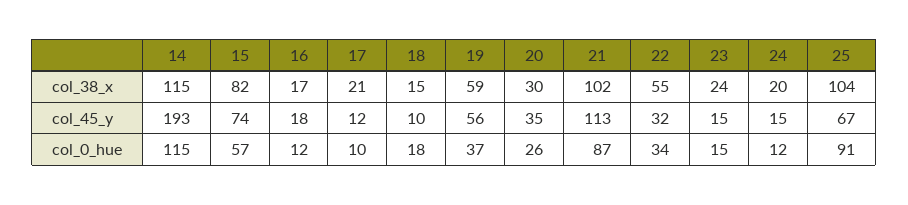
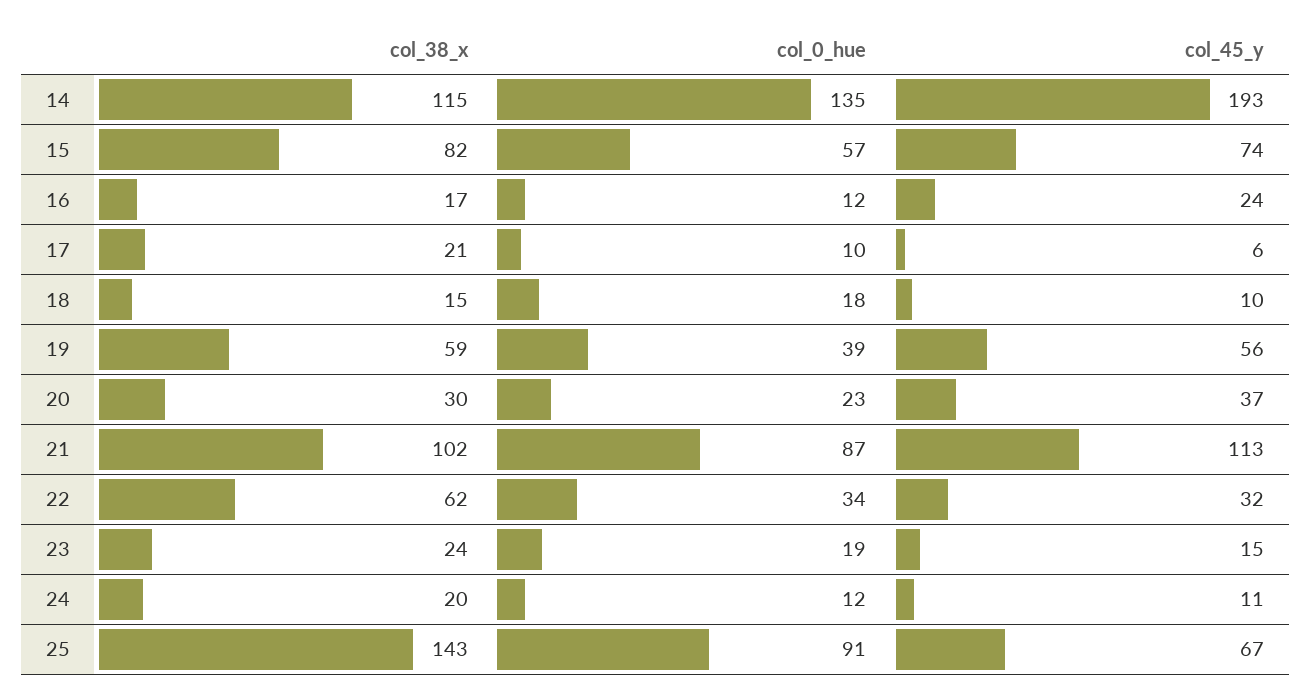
  {
    "14": {
      "col_38_x": 115,
      "col_45_y": 193,
-     "col_0_hue": 115
+     "col_0_hue": 135
    },
    "15": {
      "col_38_x": 82,
      "col_45_y": 74,
      "col_0_hue": 57
    },
    "16": {
      "col_38_x": 17,
-     "col_45_y": 18,
+     "col_45_y": 24,
      "col_0_hue": 12
    },
    "17": {
      "col_38_x": 21,
-     "col_45_y": 12,
+     "col_45_y": 6,
      "col_0_hue": 10
    },
    "18": {
      "col_38_x": 15,
      "col_45_y": 10,
      "col_0_hue": 18
    },
    "19": {
      "col_38_x": 59,
      "col_45_y": 56,
-     "col_0_hue": 37
+     "col_0_hue": 39
    },
    "20": {
      "col_38_x": 30,
-     "col_45_y": 35,
+     "col_45_y": 37,
-     "col_0_hue": 26
+     "col_0_hue": 23
    },
    "21": {
      "col_38_x": 102,
      "col_45_y": 113,
      "col_0_hue": 87
    },
    "22": {
-     "col_38_x": 55,
+     "col_38_x": 62,
      "col_45_y": 32,
      "col_0_hue": 34
    },
    "23": {
      "col_38_x": 24,
      "col_45_y": 15,
-     "col_0_hue": 15
+     "col_0_hue": 19
    },
    "24": {
      "col_38_x": 20,
-     "col_45_y": 15,
+     "col_45_y": 11,
      "col_0_hue": 12
    },
    "25": {
-     "col_38_x": 104,
+     "col_38_x": 143,
      "col_45_y": 67,
      "col_0_hue": 91
    }
  }

